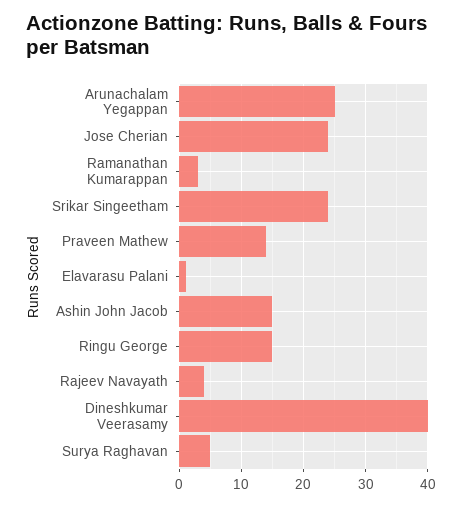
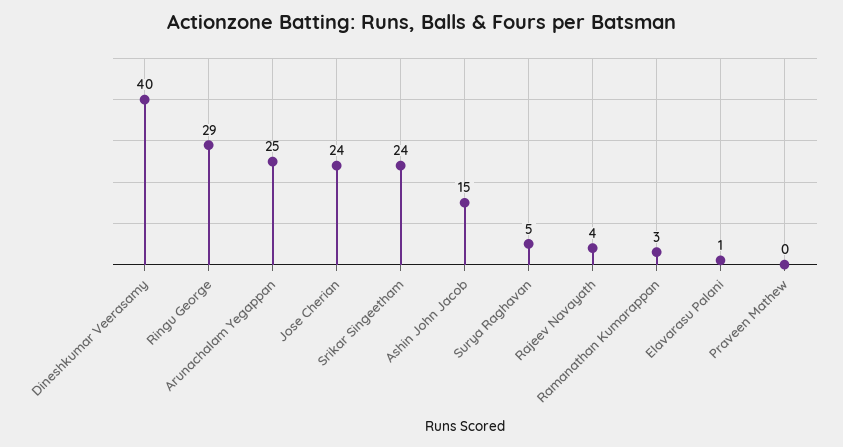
  {
    "Arunachalam Yegappan": 25,
    "Jose Cherian": 24,
    "Ramanathan Kumarappan": 3,
    "Srikar Singeetham": 24,
-   "Praveen Mathew": 14,
+   "Praveen Mathew": 0,
    "Elavarasu Palani": 1,
    "Ashin John Jacob": 15,
-   "Ringu George": 15,
+   "Ringu George": 29,
    "Rajeev Navayath": 4,
    "Dineshkumar Veerasamy": 40,
    "Surya Raghavan": 5
  }

